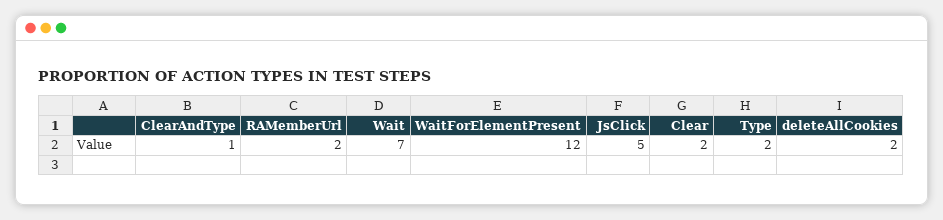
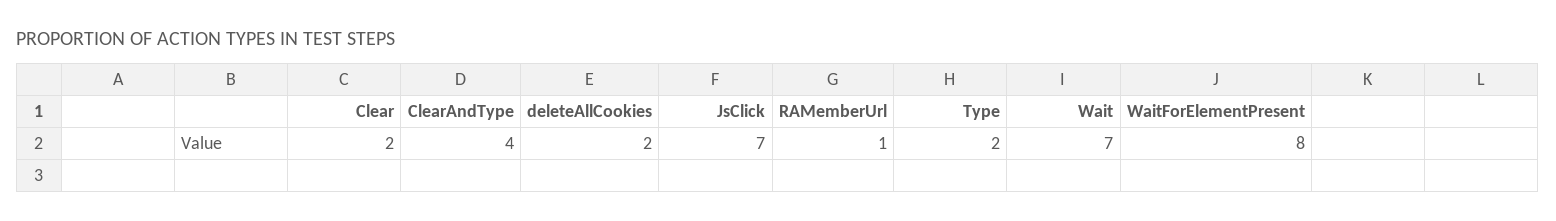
  {
-   "ClearAndType": 1,
+   "ClearAndType": 4,
-   "RAMemberUrl": 2,
+   "RAMemberUrl": 1,
    "Wait": 7,
-   "WaitForElementPresent": 12,
+   "WaitForElementPresent": 8,
-   "JsClick": 5,
+   "JsClick": 7,
    "Clear": 2,
    "Type": 2,
    "deleteAllCookies": 2
  }

